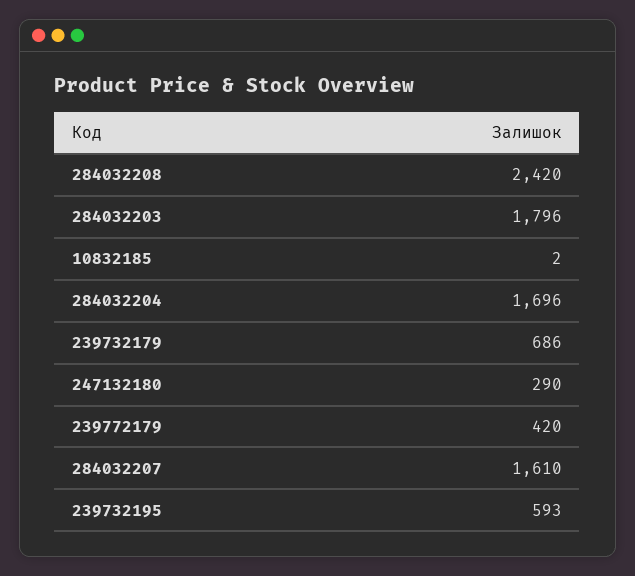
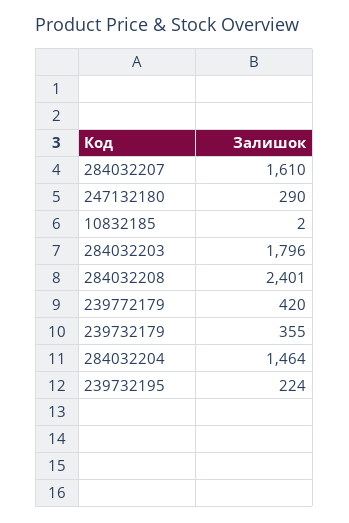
  {
-   "284032208": 2420,
+   "284032208": 2401,
    "284032203": 1796,
    "10832185": 2,
-   "284032204": 1696,
+   "284032204": 1464,
-   "239732179": 686,
+   "239732179": 355,
    "247132180": 290,
    "239772179": 420,
    "284032207": 1610,
-   "239732195": 593
+   "239732195": 224
  }

